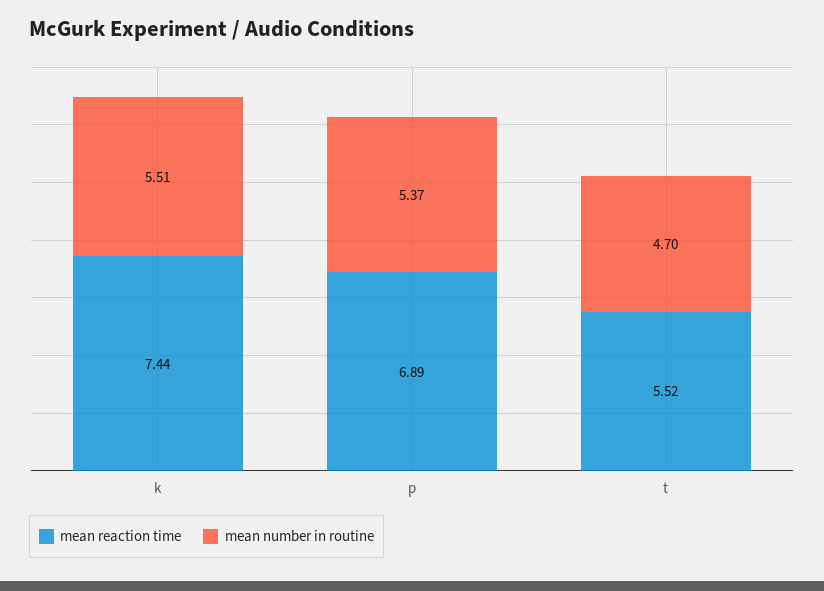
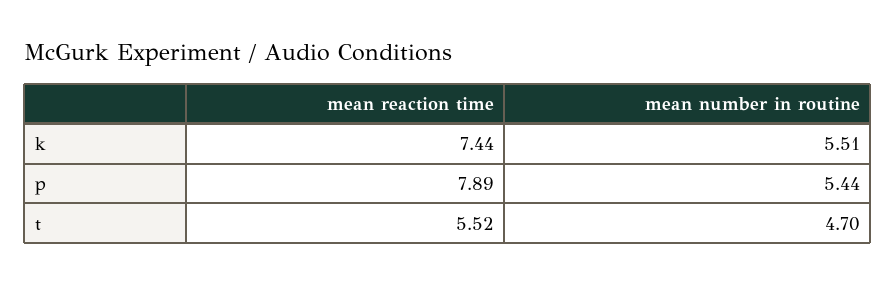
  {
    "mean reaction time": {
      "k": 7.44,
-     "p": 6.89,
+     "p": 7.89,
      "t": 5.52
    },
    "mean number in routine": {
      "k": 5.51,
-     "p": 5.37,
+     "p": 5.44,
      "t": 4.7
    }
  }

